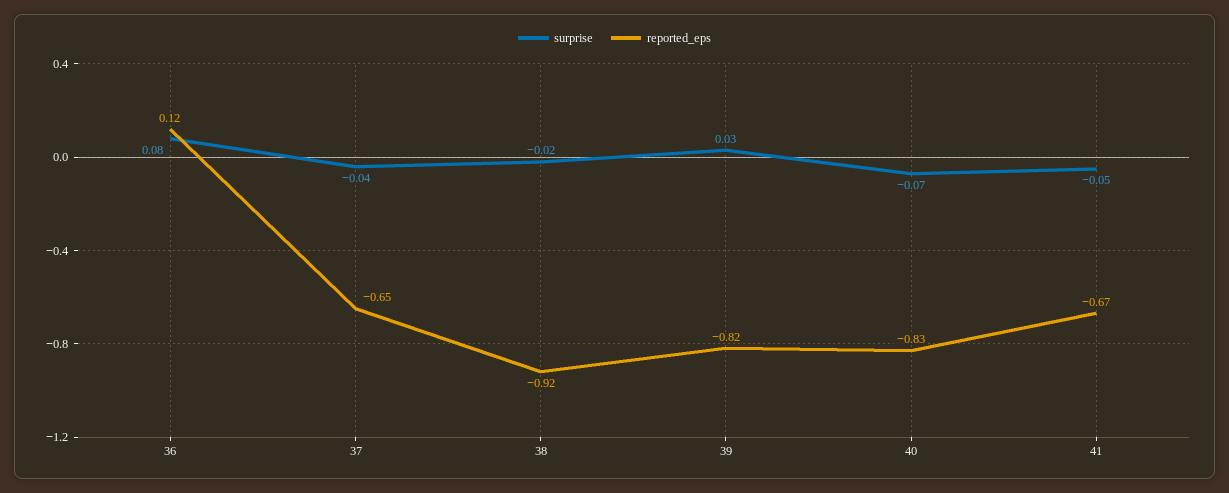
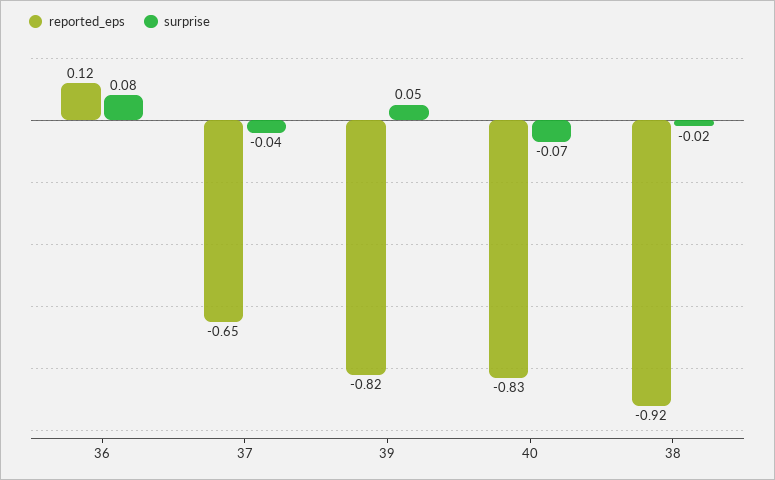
  {
    "surprise": {
      "36": 0.08,
      "37": -0.04,
      "38": -0.02,
-     "39": 0.03,
+     "39": 0.05,
-     "40": -0.07,
+     "40": -0.07
-     "41": -0.05
    },
    "reported_eps": {
      "36": 0.12,
      "37": -0.65,
      "38": -0.92,
      "39": -0.82,
-     "40": -0.83,
+     "40": -0.83
-     "41": -0.67
    }
  }

